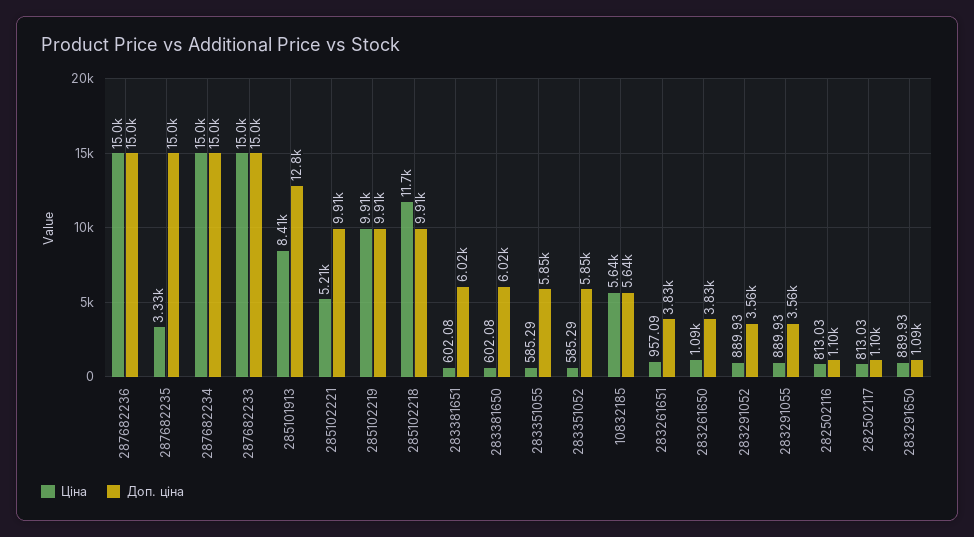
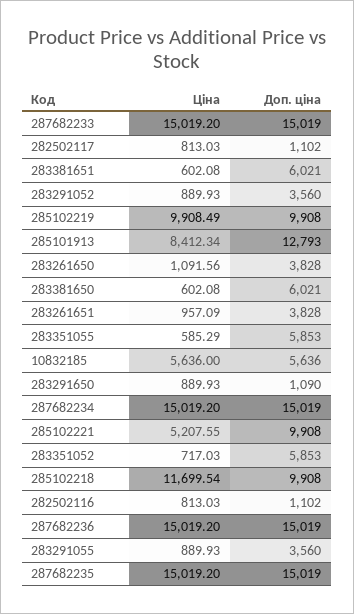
  {
    "Ціна": {
      "287682236": 15019.2,
-     "287682235": 3330,
+     "287682235": 15019.2,
      "287682234": 15019.2,
      "287682233": 15019.2,
      "285101913": 8412.34,
      "285102221": 5207.55,
      "285102219": 9908.49,
      "285102218": 11699.54,
      "283381651": 602.08,
      "283381650": 602.08,
      "283351055": 585.29,
-     "283351052": 585.29,
+     "283351052": 717.03,
      "10832185": 5636,
      "283261651": 957.09,
      "283261650": 1091.56,
      "283291052": 889.93,
      "283291055": 889.93,
      "282502116": 813.03,
      "282502117": 813.03,
      "283291650": 889.93
    },
    "Доп. ціна": {
      "287682236": 15019,
      "287682235": 15019,
      "287682234": 15019,
      "287682233": 15019,
      "285101913": 12793,
      "285102221": 9908,
      "285102219": 9908,
      "285102218": 9908,
      "283381651": 6021,
      "283381650": 6021,
      "283351055": 5853,
      "283351052": 5853,
      "10832185": 5636,
      "283261651": 3828,
      "283261650": 3828,
      "283291052": 3560,
      "283291055": 3560,
      "282502116": 1102,
      "282502117": 1102,
      "283291650": 1090
    }
  }

